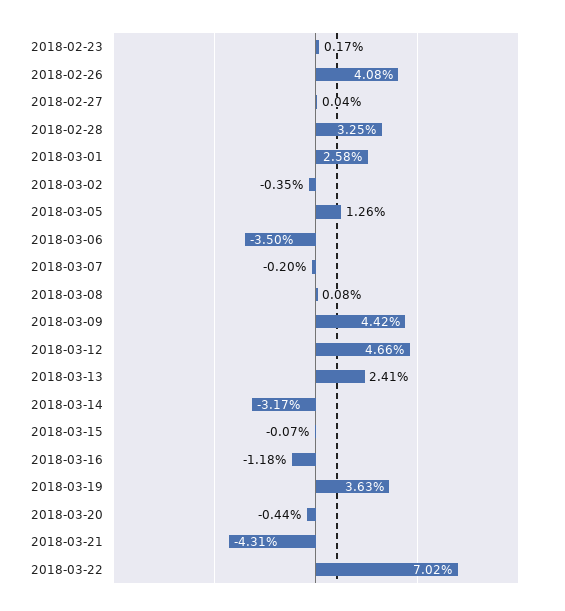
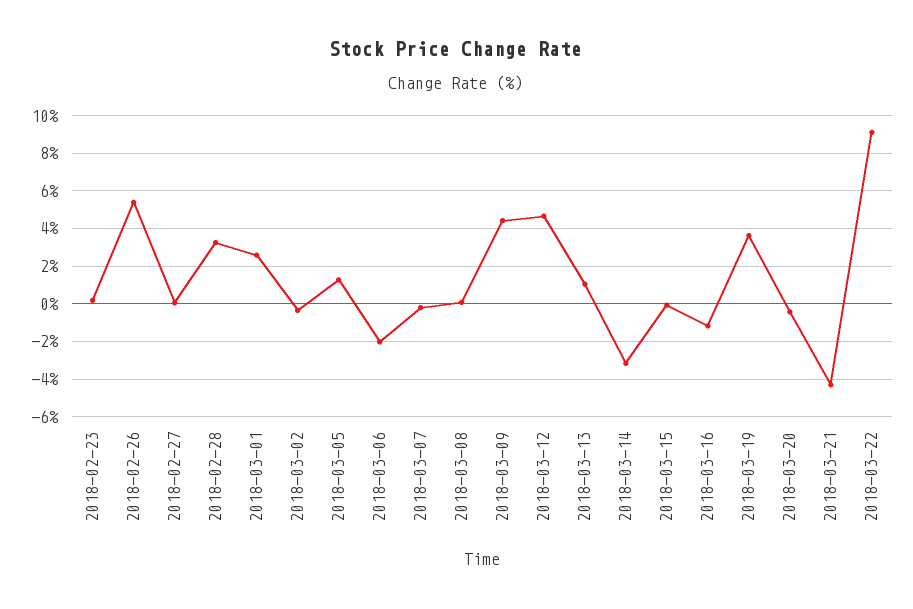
  {
    "2018-02-23": 0.17,
-   "2018-02-26": 4.08,
+   "2018-02-26": 5.5,
    "2018-02-27": 0.04,
    "2018-02-28": 3.25,
    "2018-03-01": 2.58,
    "2018-03-02": -0.35,
    "2018-03-05": 1.26,
-   "2018-03-06": -3.5,
+   "2018-03-06": -2,
    "2018-03-07": -0.2,
    "2018-03-08": 0.08,
    "2018-03-09": 4.42,
    "2018-03-12": 4.66,
-   "2018-03-13": 2.41,
+   "2018-03-13": 1,
    "2018-03-14": -3.17,
    "2018-03-15": -0.07,
    "2018-03-16": -1.18,
    "2018-03-19": 3.63,
    "2018-03-20": -0.44,
    "2018-03-21": -4.31,
-   "2018-03-22": 7.02
+   "2018-03-22": 9
  }

